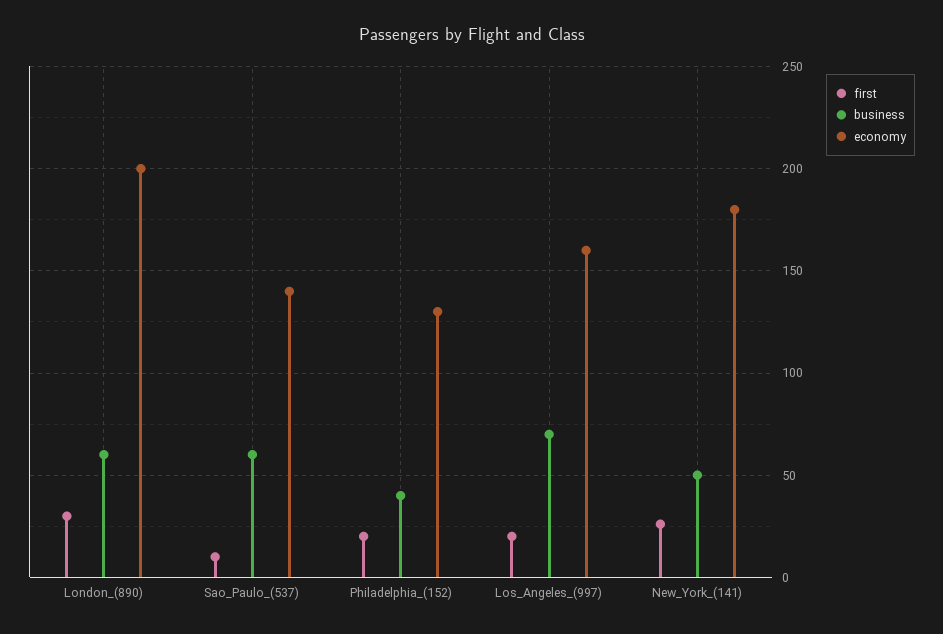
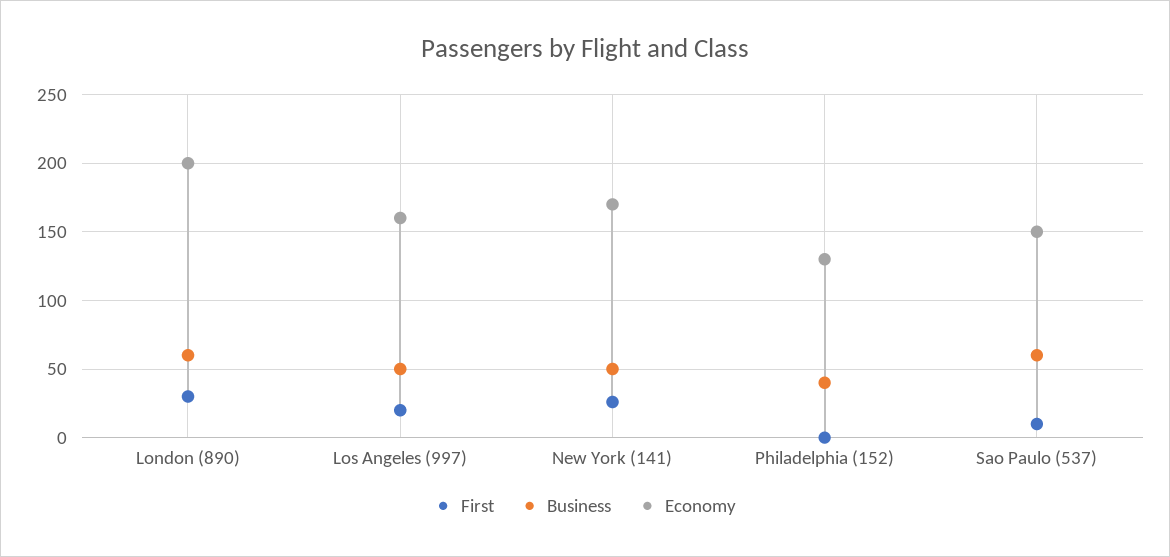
  {
    "first": {
      "London_(890)": 30,
      "Sao_Paulo_(537)": 10,
-     "Philadelphia_(152)": 20,
+     "Philadelphia_(152)": 0,
      "Los_Angeles_(997)": 20,
      "New_York_(141)": 25
    },
    "business": {
      "London_(890)": 60,
      "Sao_Paulo_(537)": 60,
      "Philadelphia_(152)": 40,
-     "Los_Angeles_(997)": 70,
+     "Los_Angeles_(997)": 50,
      "New_York_(141)": 50
    },
    "economy": {
      "London_(890)": 200,
-     "Sao_Paulo_(537)": 140,
+     "Sao_Paulo_(537)": 150,
      "Philadelphia_(152)": 130,
      "Los_Angeles_(997)": 160,
-     "New_York_(141)": 180
+     "New_York_(141)": 170
    }
  }

